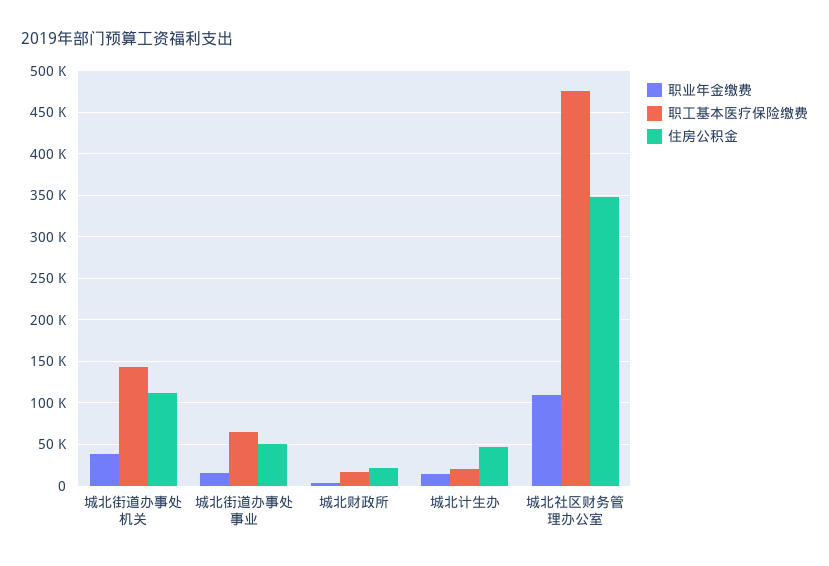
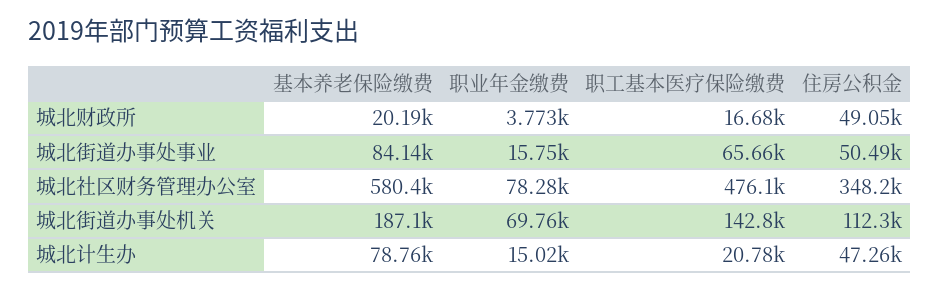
  {
    "职业年金缴费": {
-     "城北街道办事处机关": 40000,
+     "城北街道办事处机关": 69760,
      "城北街道办事处事业": 15750,
      "城北财政所": 3773,
      "城北计生办": 15020,
-     "城北社区财务管理办公室": 110000
+     "城北社区财务管理办公室": 78280
    },
    "职工基本医疗保险缴费": {
      "城北街道办事处机关": 142800,
      "城北街道办事处事业": 65660,
      "城北财政所": 16680,
      "城北计生办": 20780,
      "城北社区财务管理办公室": 476100
    },
    "住房公积金": {
      "城北街道办事处机关": 112300,
      "城北街道办事处事业": 50490,
-     "城北财政所": 20000,
+     "城北财政所": 49050,
      "城北计生办": 47260,
      "城北社区财务管理办公室": 348200
-   }
+   },
+   "基本养老保险缴费": {
+     "城北财政所": 20190,
+     "城北街道办事处事业": 84140,
+     "城北社区财务管理办公室": 580400,
+     "城北街道办事处机关": 187100,
+     "城北计生办": 78760
+   }
  }

